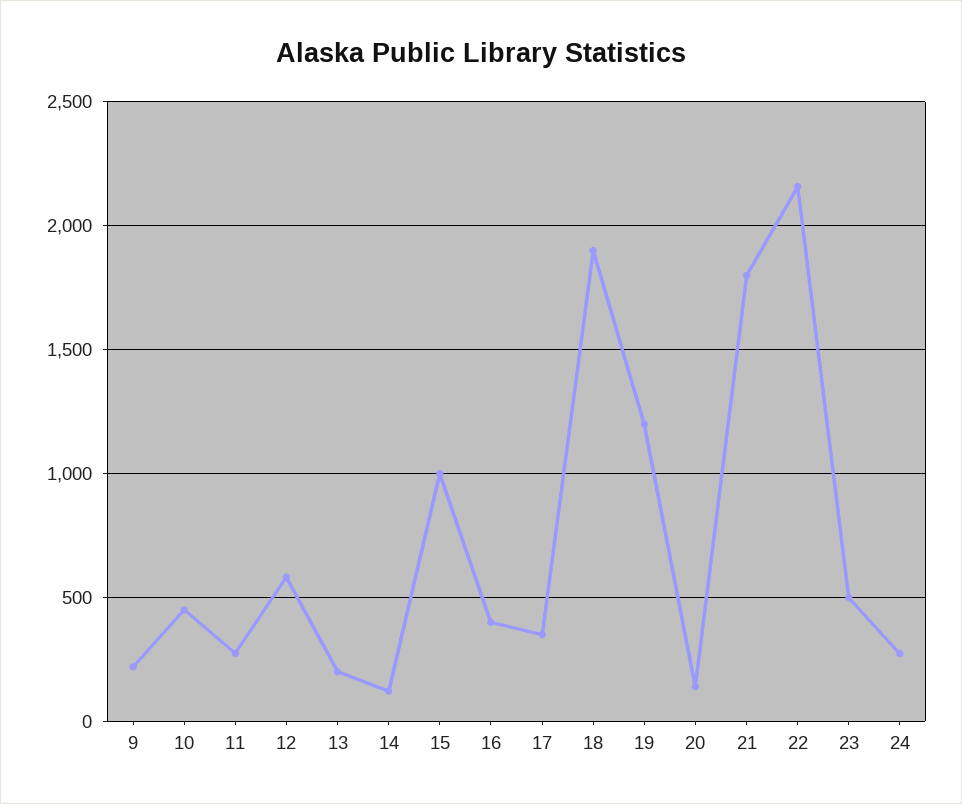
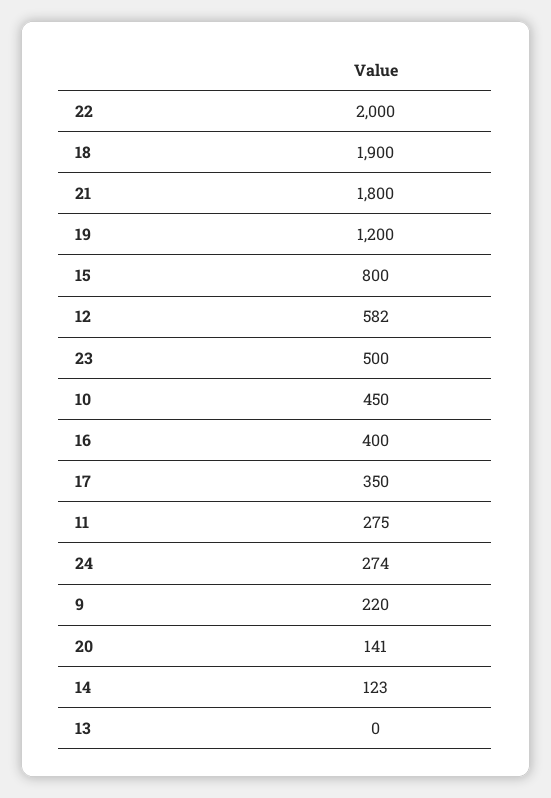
  {
    "9": 220,
    "10": 450,
    "11": 275,
    "12": 582,
-   "13": 200,
+   "13": 0,
    "14": 123,
-   "15": 1000,
+   "15": 800,
    "16": 400,
    "17": 350,
    "18": 1900,
    "19": 1200,
    "20": 141,
    "21": 1800,
-   "22": 2150,
+   "22": 2000,
    "23": 500,
    "24": 274
  }

